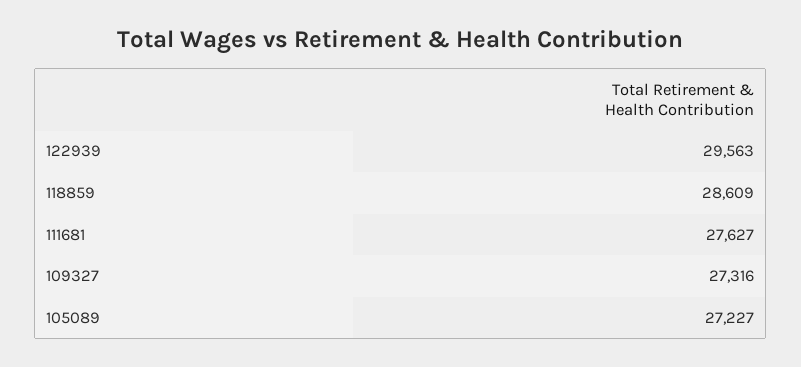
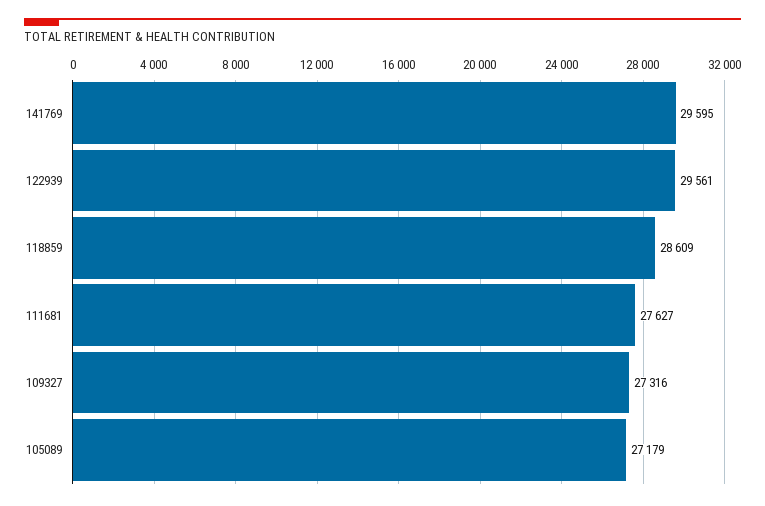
  {
-   "122939": 29563,
+   "122939": 29561,
    "118859": 28609,
    "111681": 27627,
    "109327": 27316,
-   "105089": 27227
+   "105089": 27179,
+   "141769": 29595
  }

